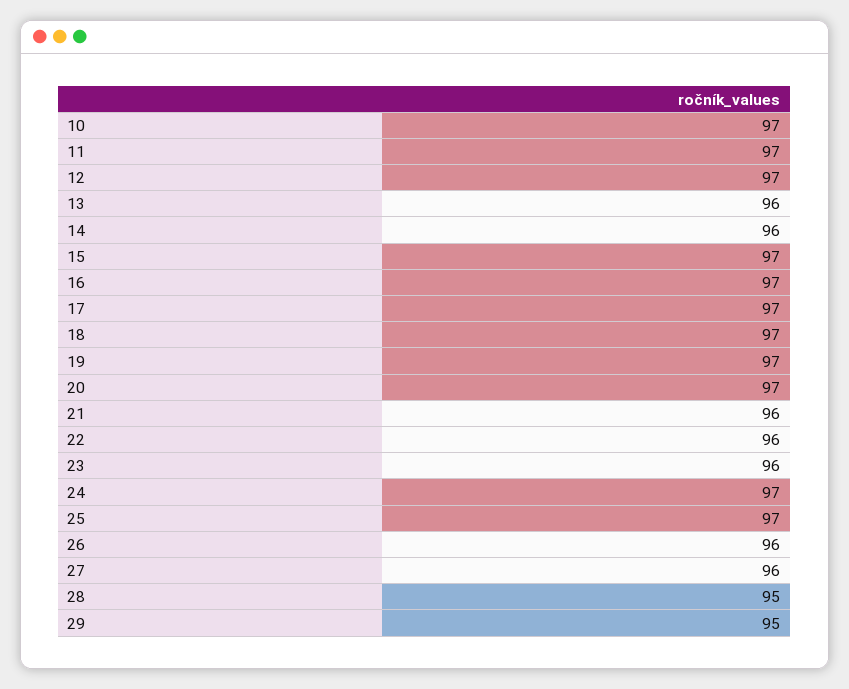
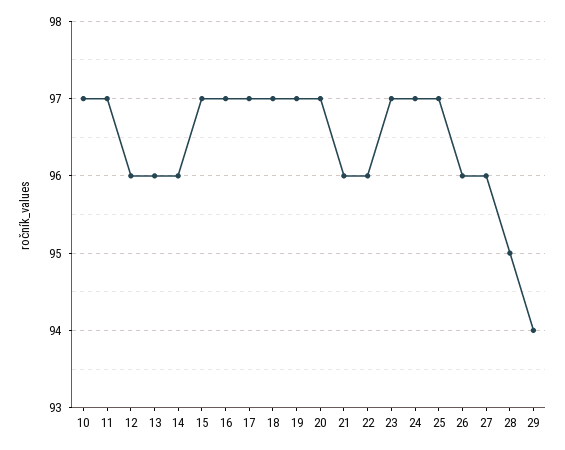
  {
    "10": 97,
    "11": 97,
-   "12": 97,
+   "12": 96,
    "13": 96,
    "14": 96,
    "15": 97,
    "16": 97,
    "17": 97,
    "18": 97,
    "19": 97,
    "20": 97,
    "21": 96,
    "22": 96,
-   "23": 96,
+   "23": 97,
    "24": 97,
    "25": 97,
    "26": 96,
    "27": 96,
    "28": 95,
-   "29": 95
+   "29": 94
  }

